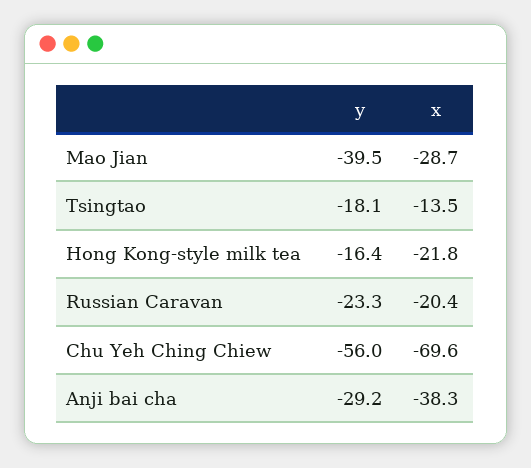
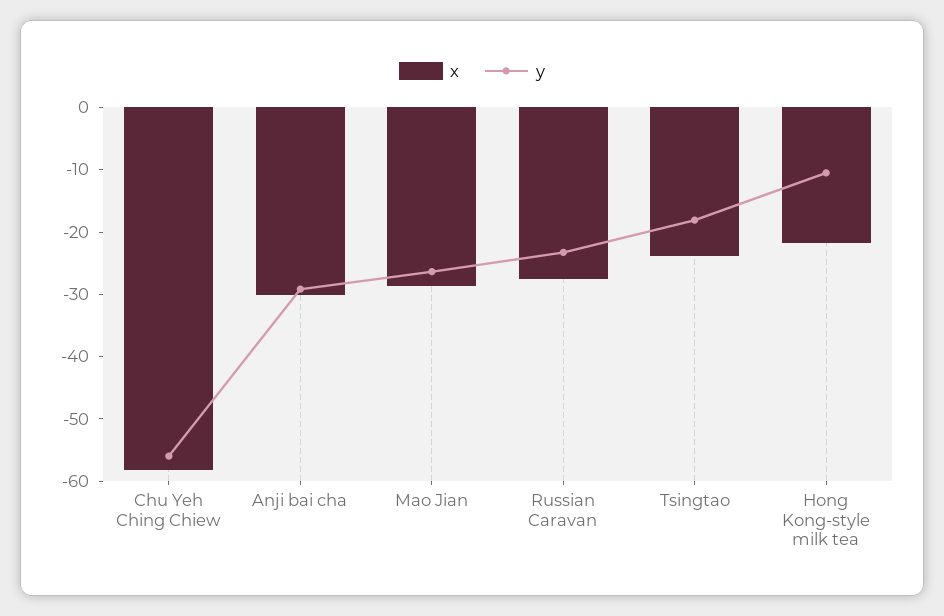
  {
    "y": {
-     "Mao Jian": -39.5,
+     "Mao Jian": -26,
      "Tsingtao": -18.1,
-     "Hong Kong-style milk tea": -16.4,
+     "Hong Kong-style milk tea": -10,
      "Russian Caravan": -23.3,
      "Chu Yeh Ching Chiew": -56,
      "Anji bai cha": -29.2
    },
    "x": {
      "Mao Jian": -28.7,
-     "Tsingtao": -13.5,
+     "Tsingtao": -24,
      "Hong Kong-style milk tea": -21.8,
-     "Russian Caravan": -20.4,
+     "Russian Caravan": -28,
-     "Chu Yeh Ching Chiew": -69.6,
+     "Chu Yeh Ching Chiew": -58,
-     "Anji bai cha": -38.3
+     "Anji bai cha": -30
    }
  }

